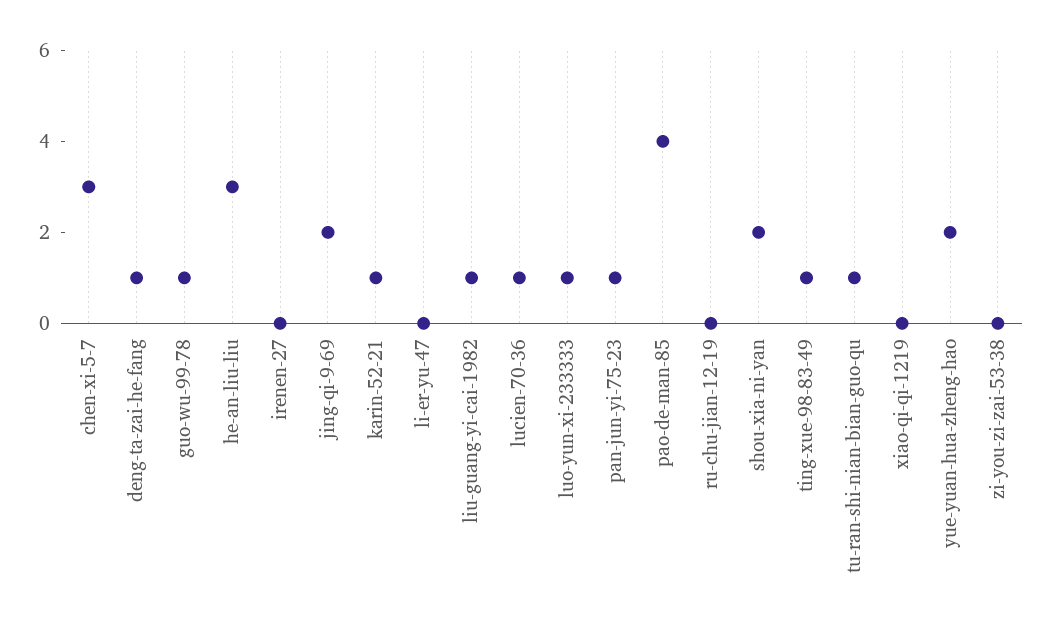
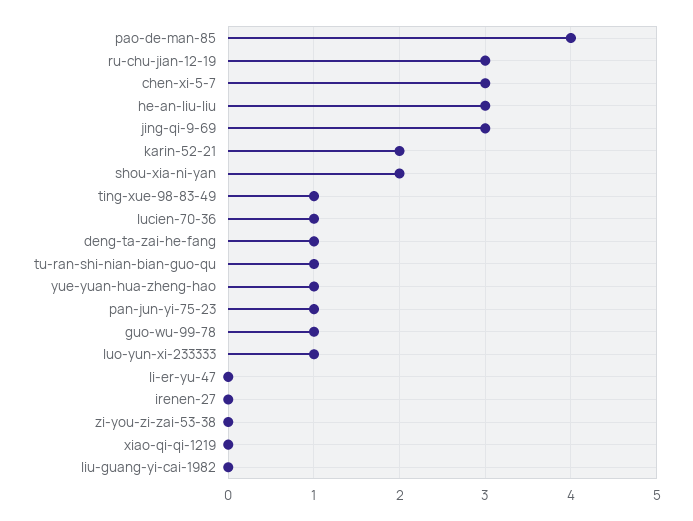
  {
    "chen-xi-5-7": 3,
    "deng-ta-zai-he-fang": 1,
    "guo-wu-99-78": 1,
    "he-an-liu-liu": 3,
    "irenen-27": 0,
-   "jing-qi-9-69": 2,
+   "jing-qi-9-69": 3,
-   "karin-52-21": 1,
+   "karin-52-21": 2,
    "li-er-yu-47": 0,
-   "liu-guang-yi-cai-1982": 1,
+   "liu-guang-yi-cai-1982": 0,
    "lucien-70-36": 1,
    "luo-yun-xi-233333": 1,
    "pan-jun-yi-75-23": 1,
    "pao-de-man-85": 4,
-   "ru-chu-jian-12-19": 0,
+   "ru-chu-jian-12-19": 3,
    "shou-xia-ni-yan": 2,
    "ting-xue-98-83-49": 1,
    "tu-ran-shi-nian-bian-guo-qu": 1,
    "xiao-qi-qi-1219": 0,
-   "yue-yuan-hua-zheng-hao": 2,
+   "yue-yuan-hua-zheng-hao": 1,
    "zi-you-zi-zai-53-38": 0
  }

